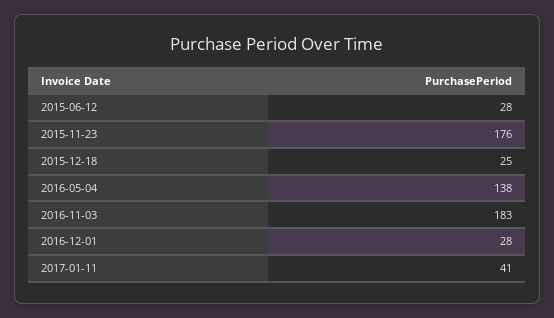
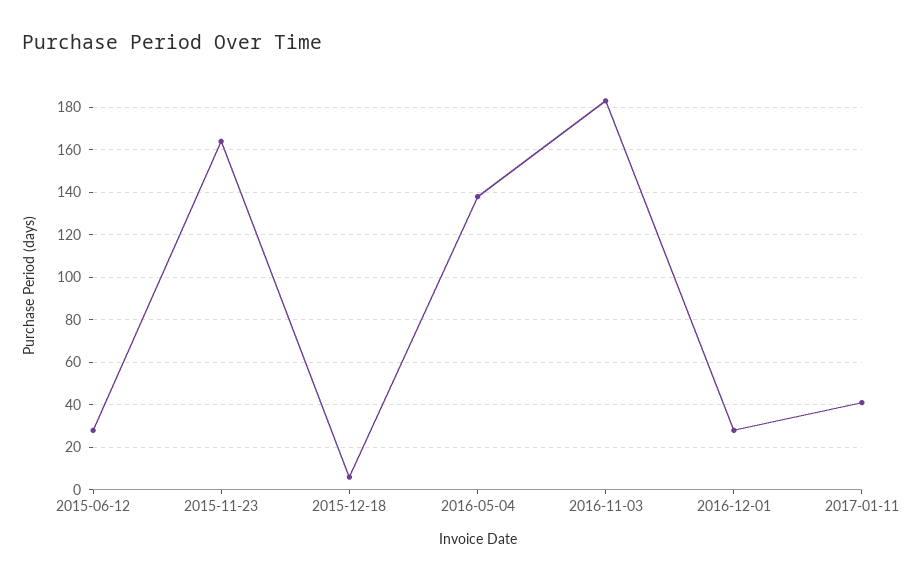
  {
    "2015-06-12": 28,
-   "2015-11-23": 176,
+   "2015-11-23": 165,
-   "2015-12-18": 25,
+   "2015-12-18": 5,
    "2016-05-04": 138,
    "2016-11-03": 183,
    "2016-12-01": 28,
    "2017-01-11": 41
  }

